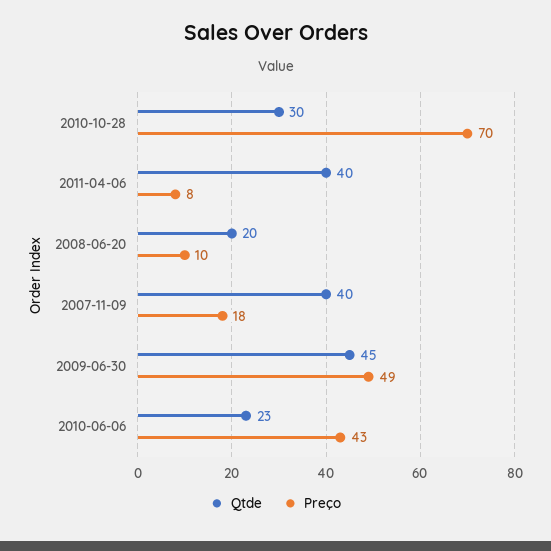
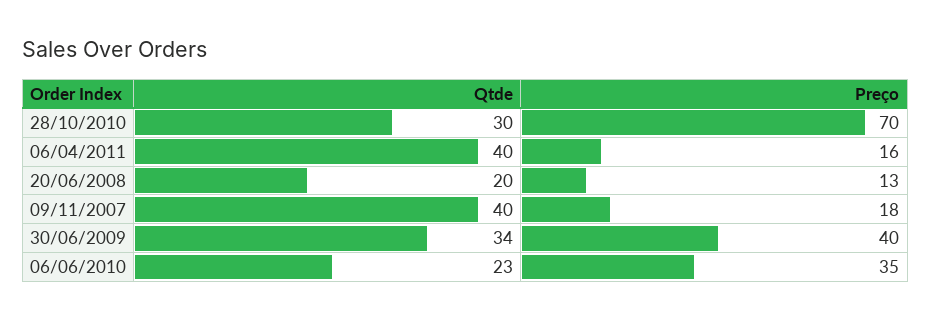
  {
    "Qtde": {
      "2010-10-28": 30,
      "2011-04-06": 40,
      "2008-06-20": 20,
      "2007-11-09": 40,
-     "2009-06-30": 45,
+     "2009-06-30": 34,
      "2010-06-06": 23
    },
    "Preço": {
      "2010-10-28": 70,
-     "2011-04-06": 8,
+     "2011-04-06": 16,
-     "2008-06-20": 10,
+     "2008-06-20": 13,
      "2007-11-09": 18,
-     "2009-06-30": 49,
+     "2009-06-30": 40,
-     "2010-06-06": 43
+     "2010-06-06": 35
    }
  }

